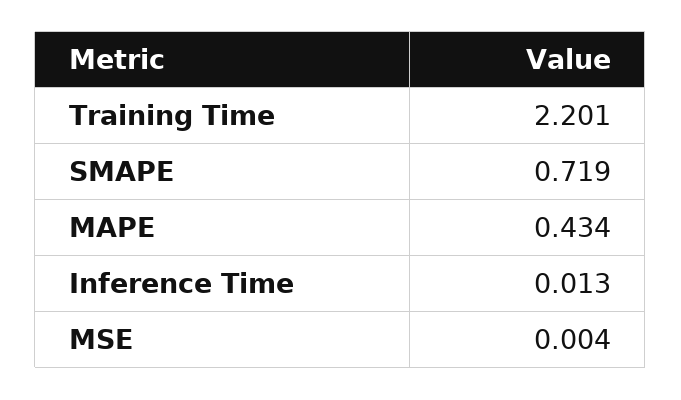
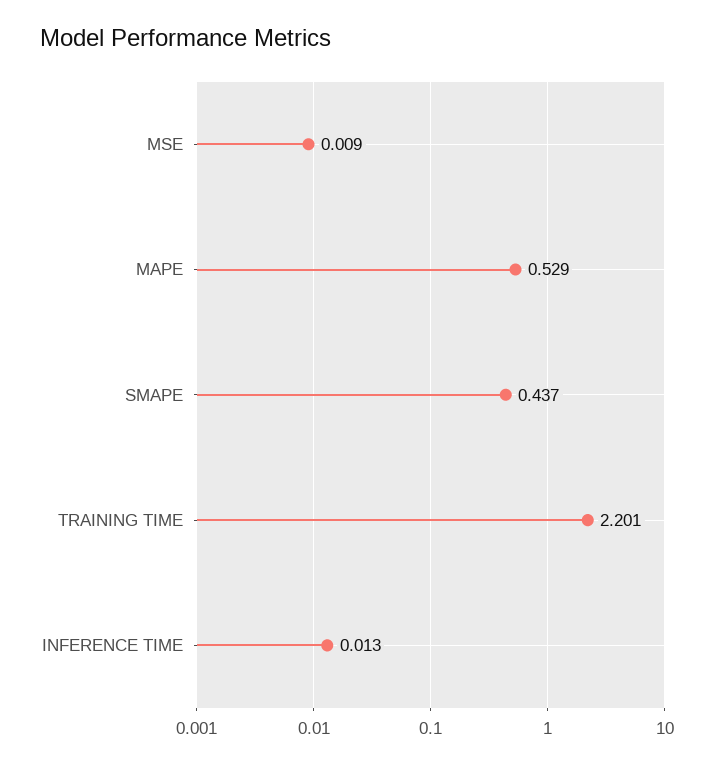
  {
    "Training Time": 2.201,
-   "SMAPE": 0.719,
+   "SMAPE": 0.437,
-   "MAPE": 0.434,
+   "MAPE": 0.529,
    "Inference Time": 0.013,
-   "MSE": 0.004
+   "MSE": 0.009
  }

